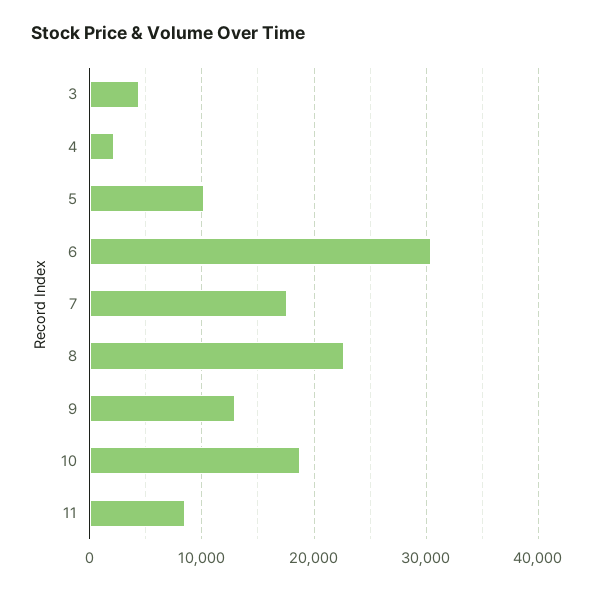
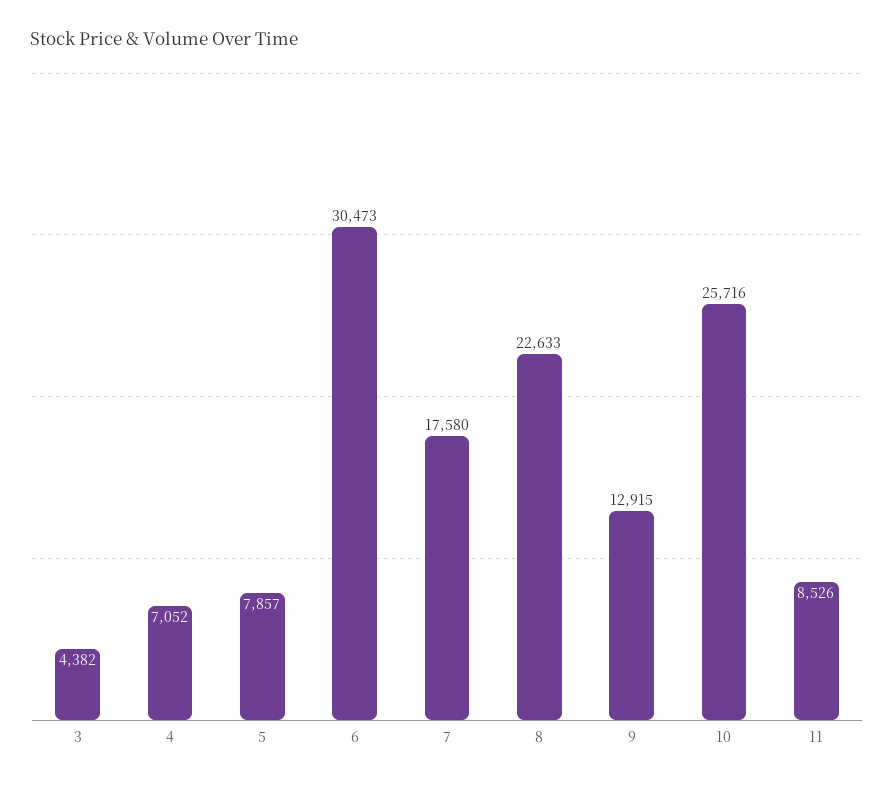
  {
    "3": 4382,
-   "4": 2000,
+   "4": 7052,
-   "5": 10000,
+   "5": 7857,
    "6": 30473,
    "7": 17580,
    "8": 22633,
    "9": 12915,
-   "10": 19000,
+   "10": 25716,
    "11": 8526
  }

